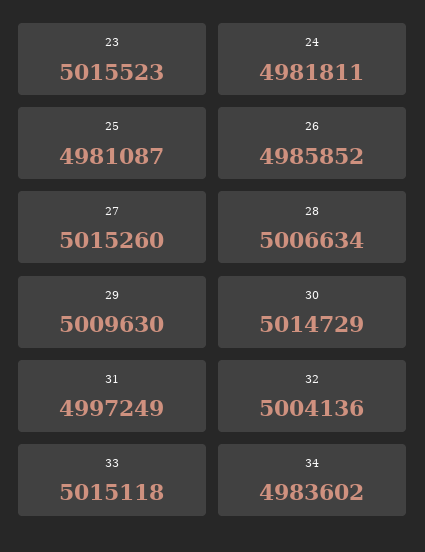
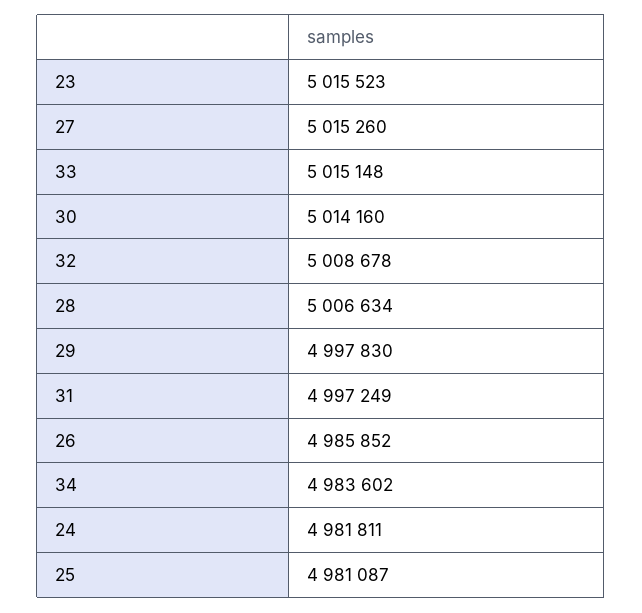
  {
    "23": 5015523,
    "24": 4981811,
    "25": 4981087,
    "26": 4985852,
    "27": 5015260,
    "28": 5006634,
-   "29": 5009630,
+   "29": 4997830,
-   "30": 5014729,
+   "30": 5014160,
    "31": 4997249,
-   "32": 5004136,
+   "32": 5008678,
-   "33": 5015118,
+   "33": 5015148,
    "34": 4983602
  }

